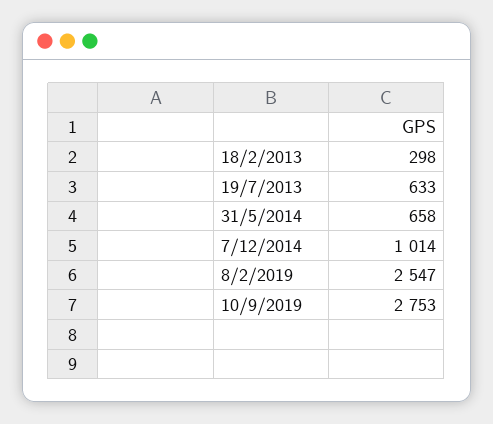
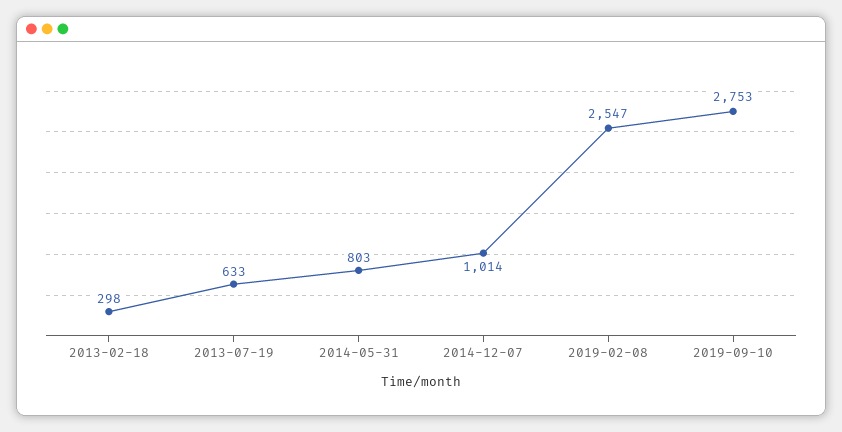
  {
    "18/2/2013": 298,
    "19/7/2013": 633,
-   "31/5/2014": 658,
+   "31/5/2014": 803,
    "7/12/2014": 1014,
    "8/2/2019": 2547,
    "10/9/2019": 2753
  }

